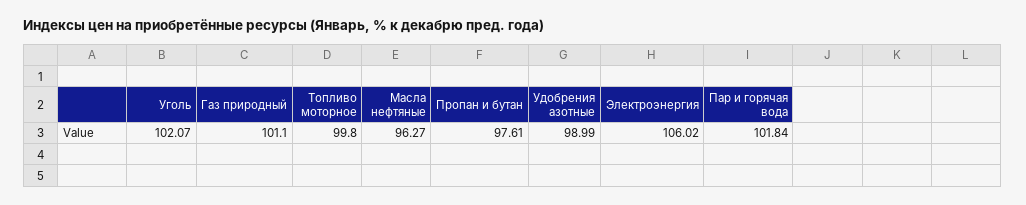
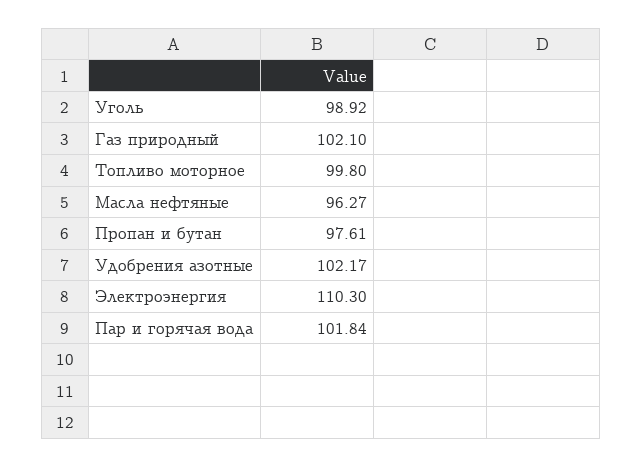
  {
-   "Уголь": 102.07,
+   "Уголь": 98.92,
-   "Газ природный": 101.1,
+   "Газ природный": 102.1,
    "Топливо моторное": 99.8,
    "Масла нефтяные": 96.27,
    "Пропан и бутан": 97.61,
-   "Удобрения азотные": 98.99,
+   "Удобрения азотные": 102.17,
-   "Электроэнергия": 106.02,
+   "Электроэнергия": 110.3,
    "Пар и горячая вода": 101.84
  }

